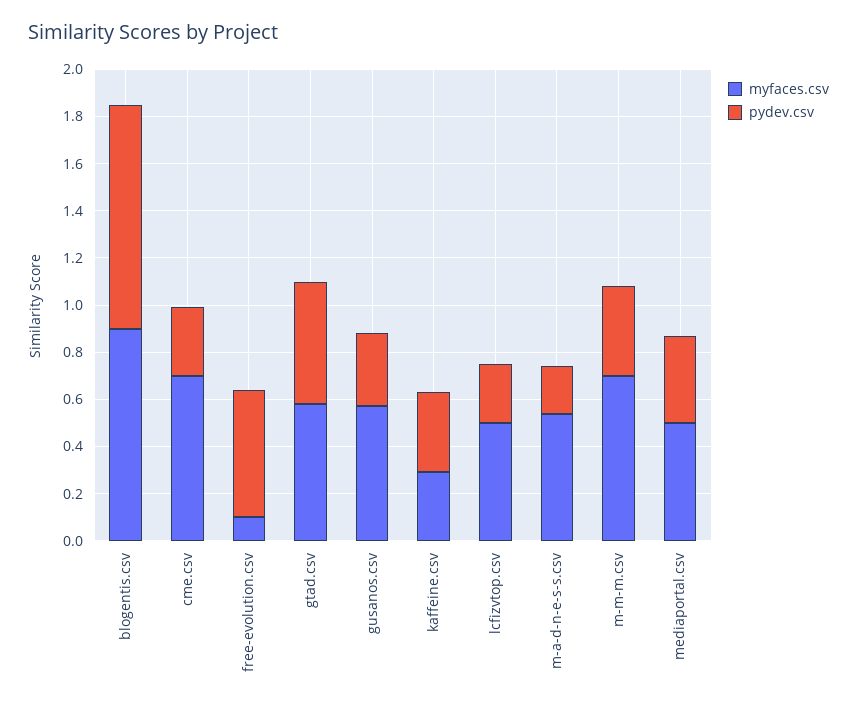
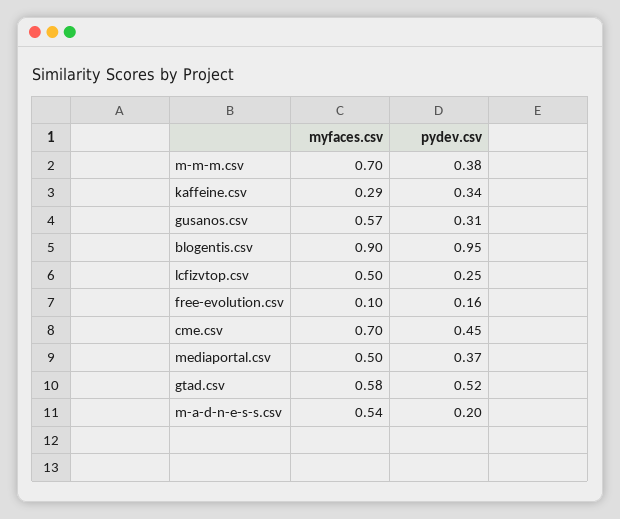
  {
    "myfaces.csv": {
      "blogentis.csv": 0.9,
      "cme.csv": 0.7,
      "free-evolution.csv": 0.1,
      "gtad.csv": 0.58,
      "gusanos.csv": 0.57,
      "kaffeine.csv": 0.29,
      "lcfizvtop.csv": 0.5,
      "m-a-d-n-e-s-s.csv": 0.54,
      "m-m-m.csv": 0.7,
      "mediaportal.csv": 0.5
    },
    "pydev.csv": {
      "blogentis.csv": 0.95,
-     "cme.csv": 0.3,
+     "cme.csv": 0.45,
-     "free-evolution.csv": 0.55,
+     "free-evolution.csv": 0.16,
      "gtad.csv": 0.52,
      "gusanos.csv": 0.31,
      "kaffeine.csv": 0.34,
      "lcfizvtop.csv": 0.25,
      "m-a-d-n-e-s-s.csv": 0.2,
      "m-m-m.csv": 0.38,
      "mediaportal.csv": 0.37
    }
  }

